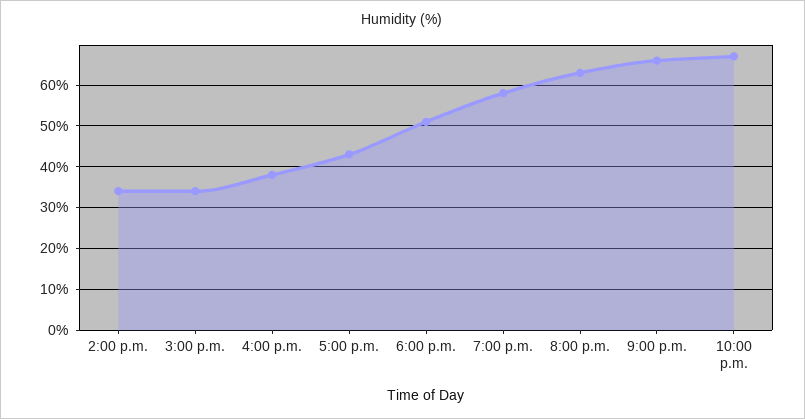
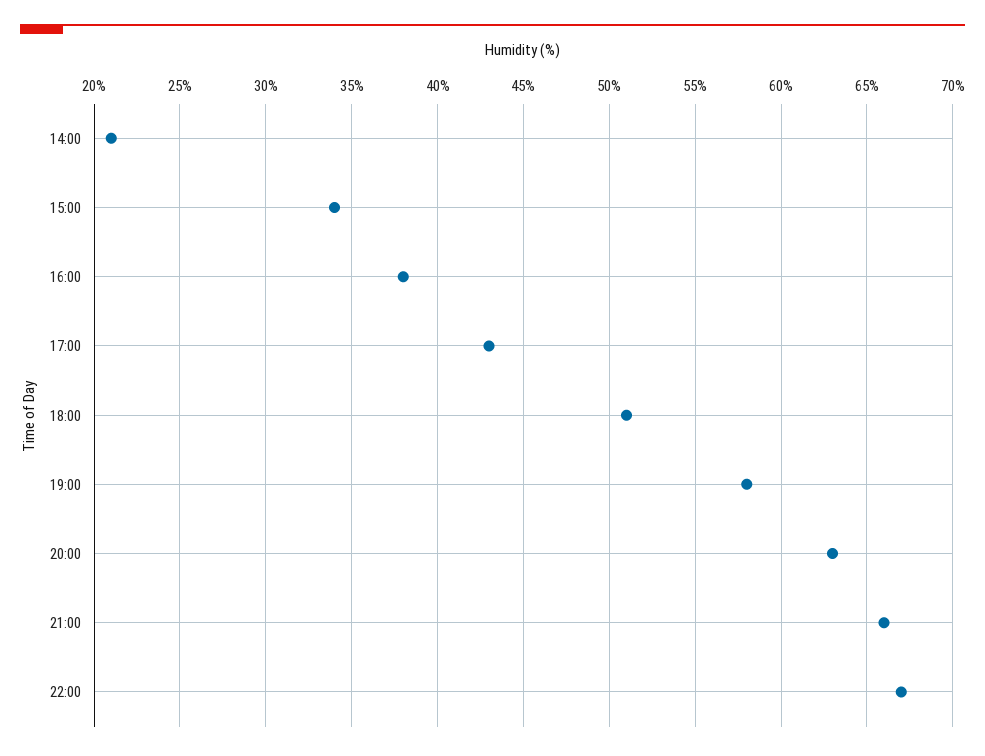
  {
-   "2:00 p.m.": 35,
+   "2:00 p.m.": 21,
    "3:00 p.m.": 34,
    "4:00 p.m.": 38,
    "5:00 p.m.": 43,
    "6:00 p.m.": 51,
    "7:00 p.m.": 58,
    "8:00 p.m.": 63,
    "9:00 p.m.": 66,
    "10:00 p.m.": 67
  }

